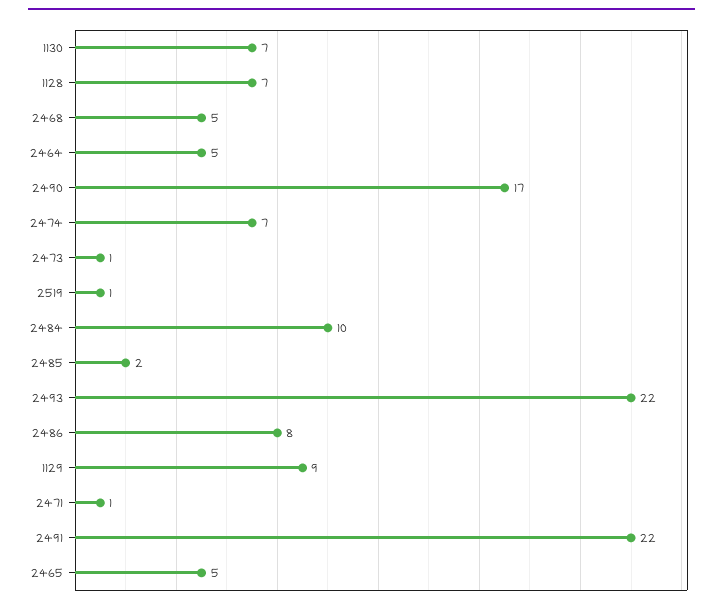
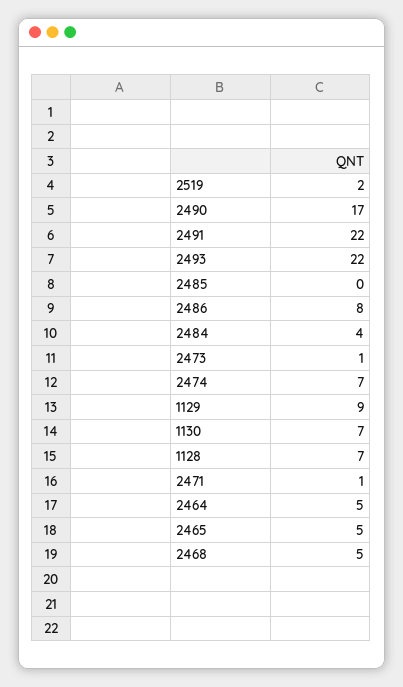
  {
    "1130": 7,
    "1128": 7,
    "2468": 5,
    "2464": 5,
    "2490": 17,
    "2474": 7,
    "2473": 1,
-   "2519": 1,
+   "2519": 2,
-   "2484": 10,
+   "2484": 4,
-   "2485": 2,
+   "2485": 0,
    "2493": 22,
    "2486": 8,
    "1129": 9,
    "2471": 1,
    "2491": 22,
    "2465": 5
  }

